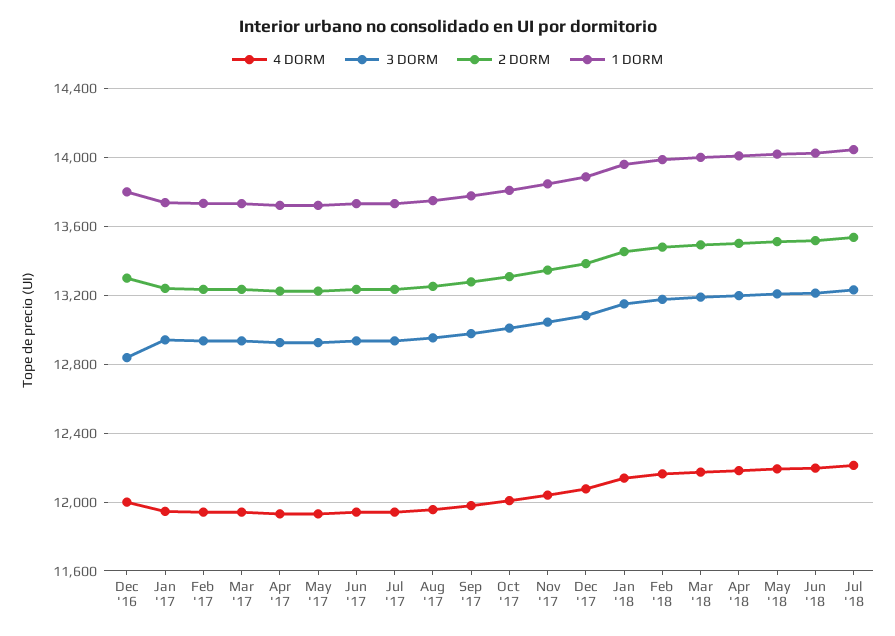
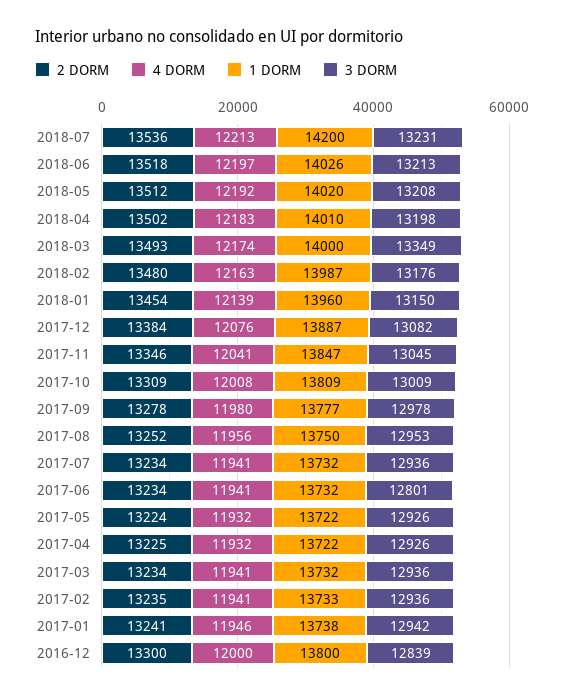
  {
    "4 DORM": {
      "Dec '16": 12000,
      "Jan '17": 11946,
      "Feb '17": 11941,
      "Mar '17": 11941,
      "Apr '17": 11932,
      "May '17": 11932,
      "Jun '17": 11941,
      "Jul '17": 11941,
      "Aug '17": 11956,
      "Sep '17": 11980,
      "Oct '17": 12008,
      "Nov '17": 12041,
      "Dec '17": 12076,
      "Jan '18": 12139,
      "Feb '18": 12163,
      "Mar '18": 12174,
      "Apr '18": 12183,
      "May '18": 12192,
      "Jun '18": 12197,
      "Jul '18": 12213
    },
    "3 DORM": {
      "Dec '16": 12839,
      "Jan '17": 12942,
      "Feb '17": 12936,
      "Mar '17": 12936,
      "Apr '17": 12926,
      "May '17": 12926,
-     "Jun '17": 12950,
+     "Jun '17": 12801,
      "Jul '17": 12936,
      "Aug '17": 12953,
      "Sep '17": 12978,
      "Oct '17": 13009,
      "Nov '17": 13045,
      "Dec '17": 13082,
      "Jan '18": 13150,
      "Feb '18": 13176,
-     "Mar '18": 13200,
+     "Mar '18": 13349,
      "Apr '18": 13198,
      "May '18": 13208,
      "Jun '18": 13213,
      "Jul '18": 13231
    },
    "2 DORM": {
      "Dec '16": 13300,
      "Jan '17": 13241,
      "Feb '17": 13235,
      "Mar '17": 13234,
      "Apr '17": 13225,
      "May '17": 13224,
      "Jun '17": 13234,
      "Jul '17": 13234,
      "Aug '17": 13252,
      "Sep '17": 13278,
      "Oct '17": 13309,
      "Nov '17": 13346,
      "Dec '17": 13384,
      "Jan '18": 13454,
      "Feb '18": 13480,
      "Mar '18": 13493,
      "Apr '18": 13502,
      "May '18": 13512,
      "Jun '18": 13518,
      "Jul '18": 13536
    },
    "1 DORM": {
      "Dec '16": 13800,
      "Jan '17": 13738,
      "Feb '17": 13733,
      "Mar '17": 13732,
      "Apr '17": 13722,
      "May '17": 13722,
      "Jun '17": 13732,
      "Jul '17": 13732,
      "Aug '17": 13750,
      "Sep '17": 13777,
      "Oct '17": 13809,
      "Nov '17": 13847,
      "Dec '17": 13887,
      "Jan '18": 13960,
      "Feb '18": 13987,
      "Mar '18": 14000,
      "Apr '18": 14010,
      "May '18": 14020,
      "Jun '18": 14026,
-     "Jul '18": 14050
+     "Jul '18": 14200
    }
  }

